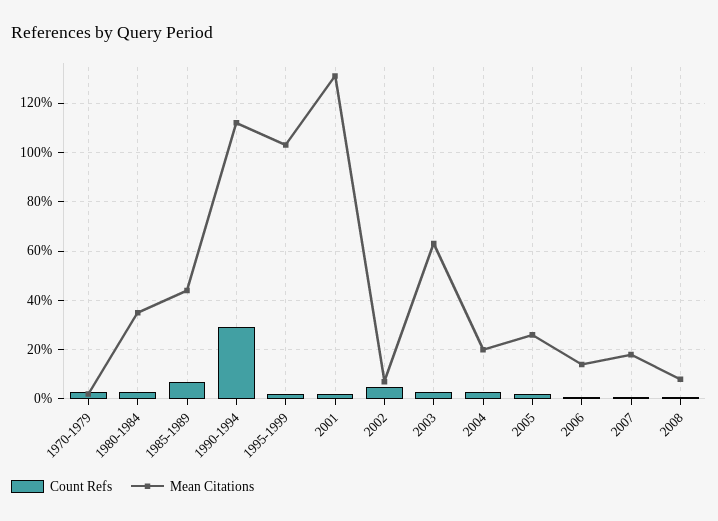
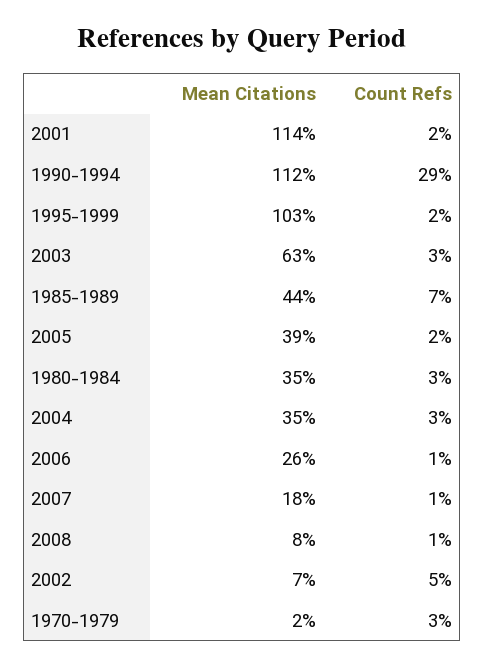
  {
    "Count Refs": {
      "1970-1979": 3,
      "1980-1984": 3,
      "1985-1989": 7,
      "1990-1994": 29,
      "1995-1999": 2,
      "2001": 2,
      "2002": 5,
      "2003": 3,
      "2004": 3,
      "2005": 2,
      "2006": 1,
      "2007": 1,
      "2008": 1
    },
    "Mean Citations": {
      "1970-1979": 2,
      "1980-1984": 35,
      "1985-1989": 44,
      "1990-1994": 112,
      "1995-1999": 103,
-     "2001": 130,
+     "2001": 114,
      "2002": 7,
      "2003": 63,
-     "2004": 20,
+     "2004": 35,
-     "2005": 25,
+     "2005": 39,
-     "2006": 15,
+     "2006": 26,
      "2007": 18,
      "2008": 8
    }
  }

